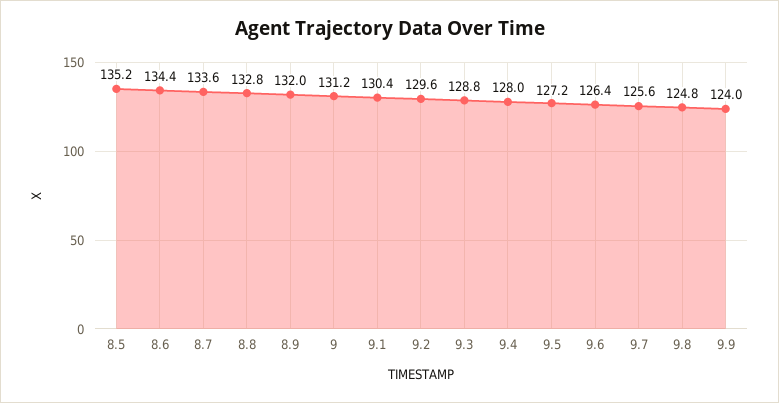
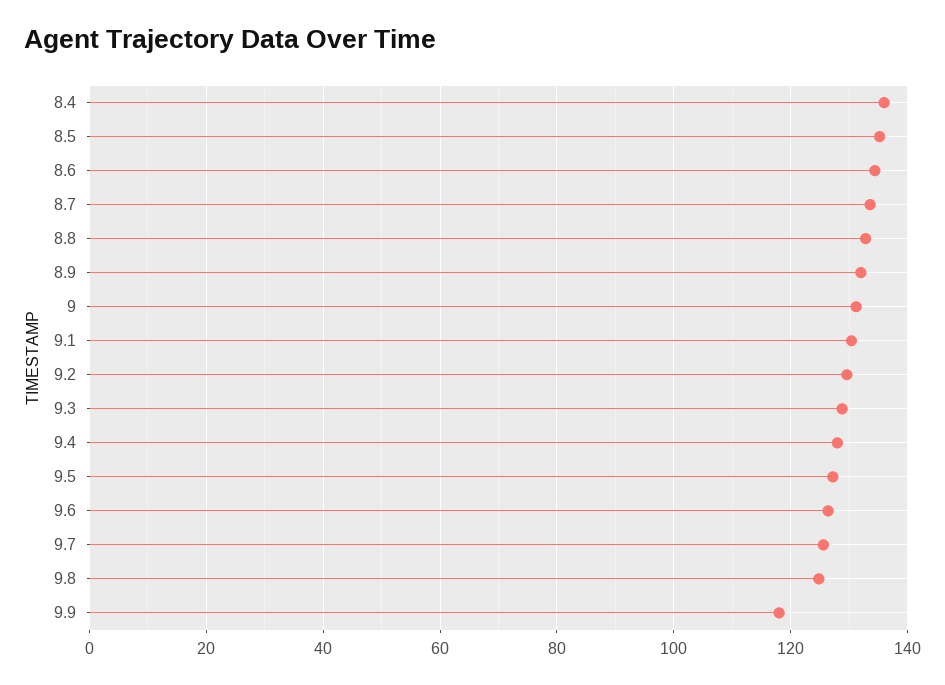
  {
    "8.5": 135.2,
    "8.6": 134.4,
    "8.7": 133.6,
    "8.8": 132.8,
    "8.9": 132,
    "9": 131.2,
    "9.1": 130.4,
    "9.2": 129.6,
    "9.3": 128.8,
    "9.4": 128,
    "9.5": 127.2,
    "9.6": 126.4,
    "9.7": 125.6,
    "9.8": 124.8,
-   "9.9": 124
+   "9.9": 118,
+   "8.4": 136
  }

